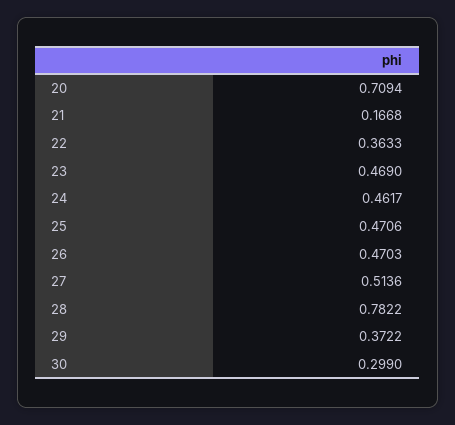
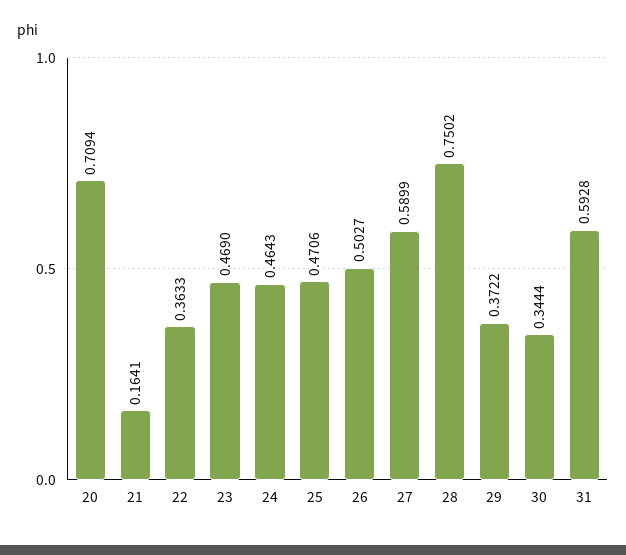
  {
    "20": 0.7094,
-   "21": 0.1668,
+   "21": 0.1641,
    "22": 0.3633,
    "23": 0.469,
-   "24": 0.4617,
+   "24": 0.4643,
    "25": 0.4706,
-   "26": 0.4703,
+   "26": 0.5027,
-   "27": 0.5136,
+   "27": 0.5899,
-   "28": 0.7822,
+   "28": 0.7502,
    "29": 0.3722,
-   "30": 0.299
+   "30": 0.3444,
+   "31": 0.5928
  }

